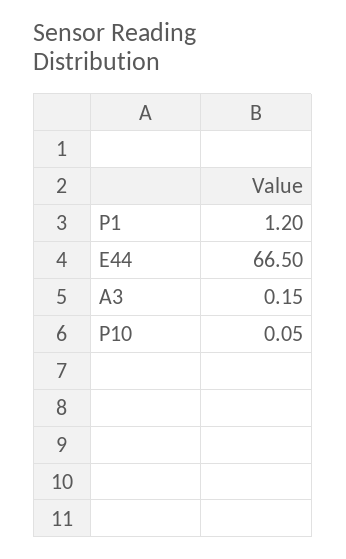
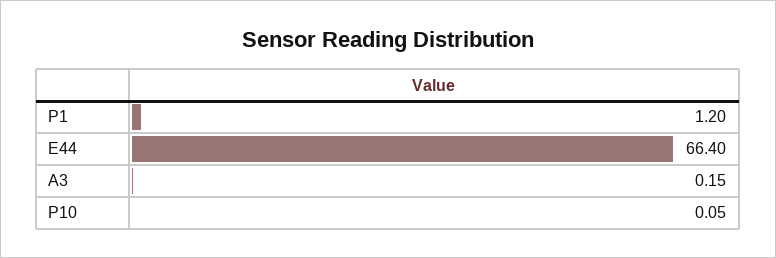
  {
    "P1": 1.2,
-   "E44": 66.5,
+   "E44": 66.4,
    "A3": 0.15,
    "P10": 0.05
  }

